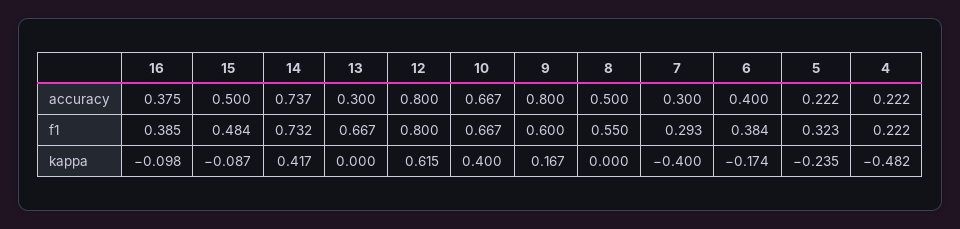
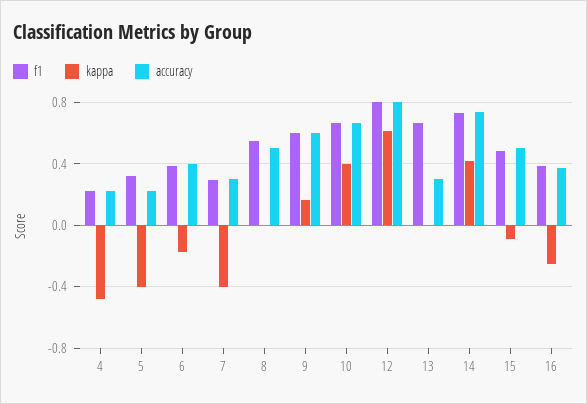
  {
    "accuracy": {
      "16": 0.375,
      "15": 0.5,
      "14": 0.737,
      "13": 0.3,
      "12": 0.8,
      "10": 0.667,
-     "9": 0.8,
+     "9": 0.6,
      "8": 0.5,
      "7": 0.3,
      "6": 0.4,
      "5": 0.222,
      "4": 0.222
    },
    "f1": {
      "16": 0.385,
      "15": 0.484,
      "14": 0.732,
      "13": 0.667,
      "12": 0.8,
      "10": 0.667,
      "9": 0.6,
      "8": 0.55,
      "7": 0.293,
      "6": 0.384,
      "5": 0.323,
      "4": 0.222
    },
    "kappa": {
-     "16": -0.098,
+     "16": -0.25,
      "15": -0.087,
      "14": 0.417,
      "13": 0,
      "12": 0.615,
      "10": 0.4,
      "9": 0.167,
      "8": 0,
      "7": -0.4,
      "6": -0.174,
-     "5": -0.235,
+     "5": -0.4,
      "4": -0.482
    }
  }

